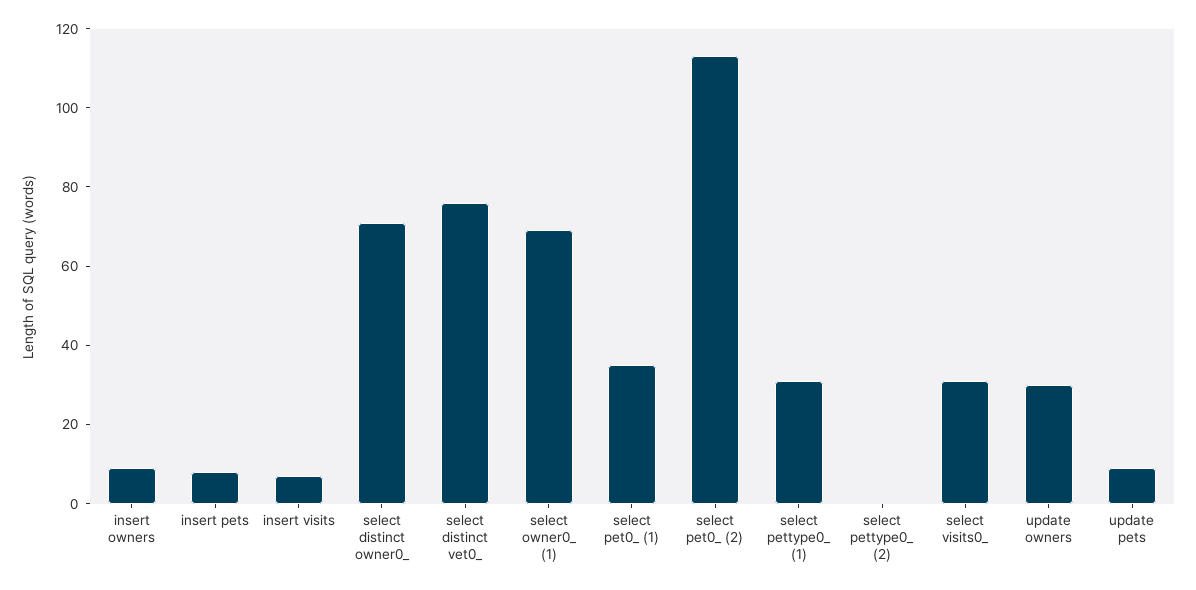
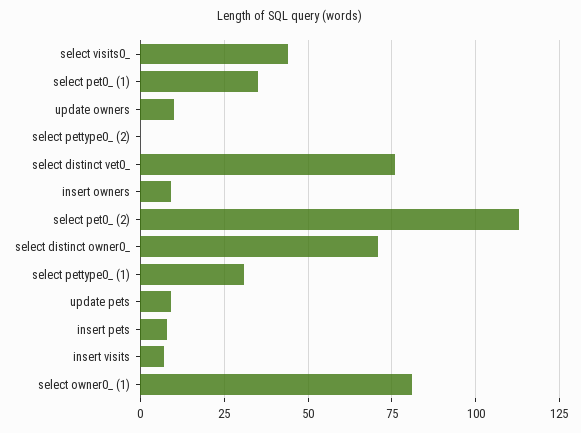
  {
    "insert owners": 10,
    "insert pets": 10,
    "insert visits": 5,
    "select distinct owner0_": 70,
    "select distinct vet0_": 75,
-   "select owner0_ (1)": 70,
+   "select owner0_ (1)": 80,
    "select pet0_ (1)": 35,
    "select pet0_ (2)": 115,
    "select pettype0_ (1)": 30,
    "select pettype0_ (2)": 0,
-   "select visits0_": 30,
+   "select visits0_": 45,
-   "update owners": 30,
+   "update owners": 10,
    "update pets": 10
  }

